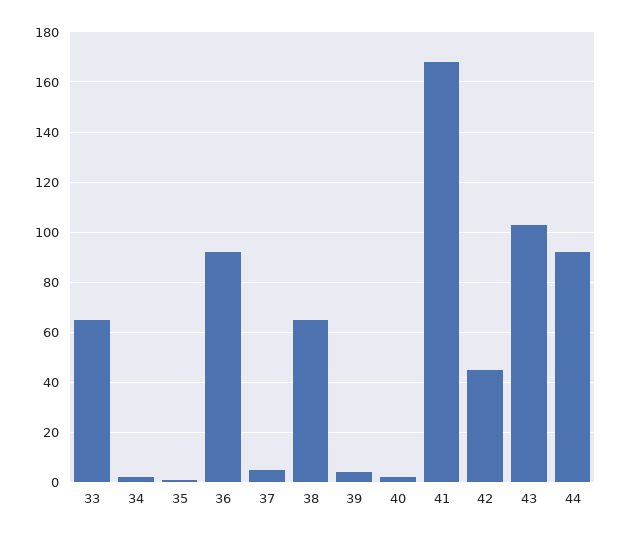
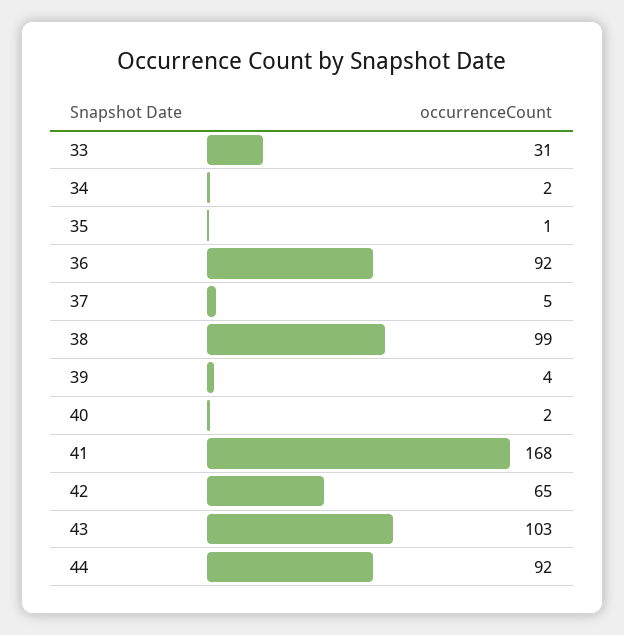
  {
-   "33": 65,
+   "33": 31,
    "34": 2,
    "35": 1,
    "36": 92,
    "37": 5,
-   "38": 65,
+   "38": 99,
    "39": 4,
    "40": 2,
    "41": 168,
-   "42": 45,
+   "42": 65,
    "43": 103,
    "44": 92
  }

